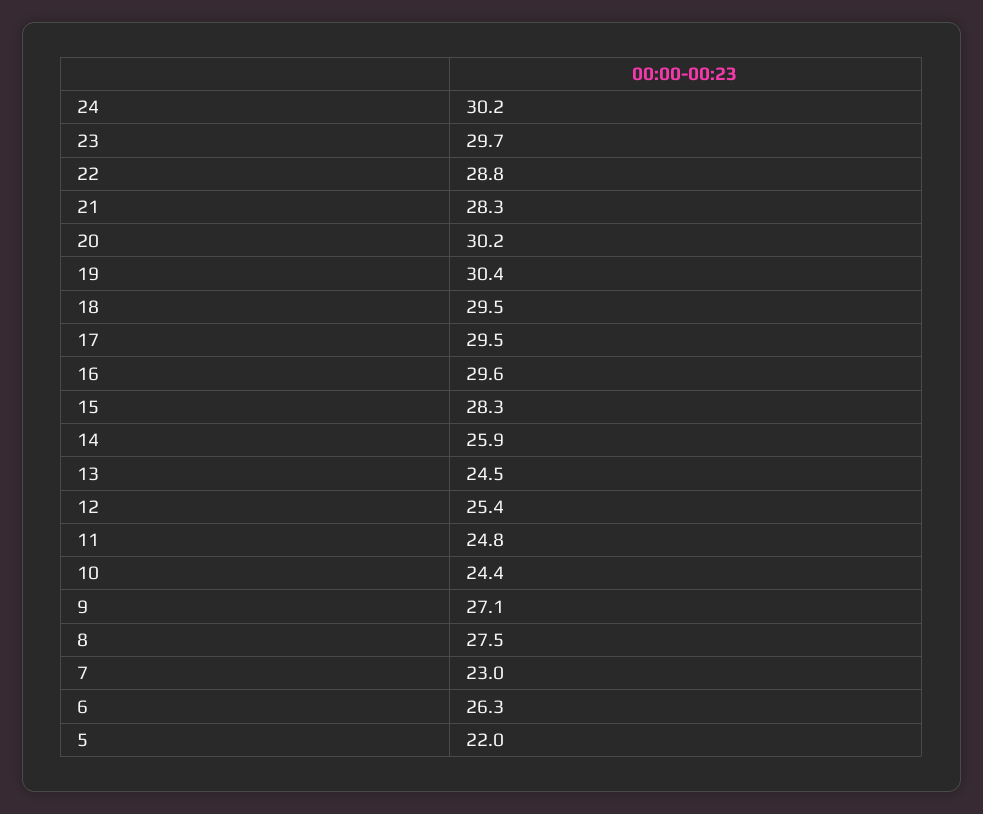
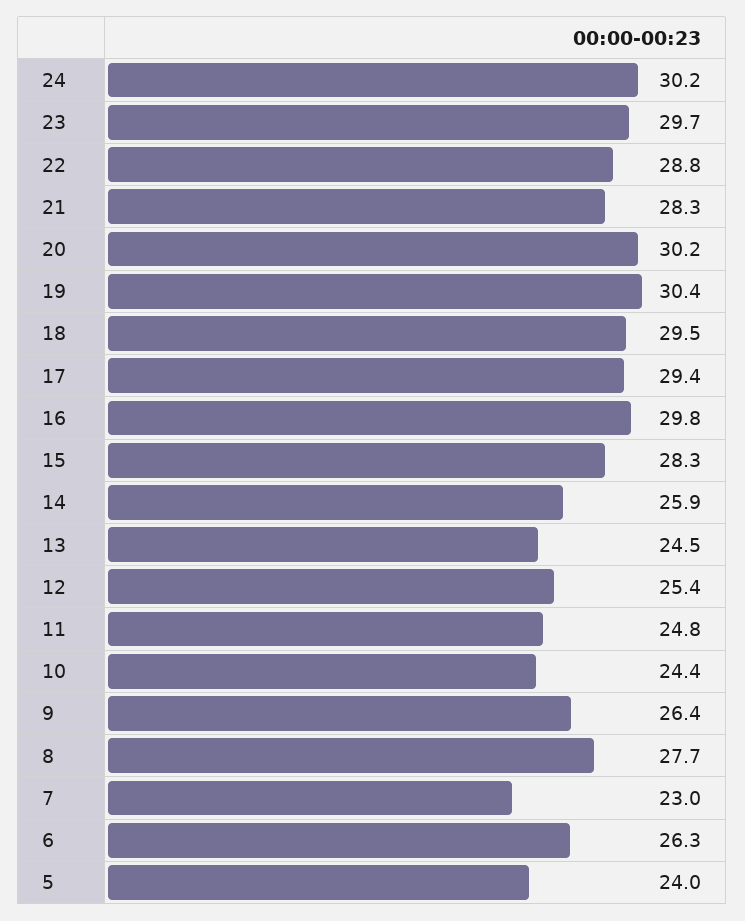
  {
    "24": 30.2,
    "23": 29.7,
    "22": 28.8,
    "21": 28.3,
    "20": 30.2,
    "19": 30.4,
    "18": 29.5,
-   "17": 29.5,
+   "17": 29.4,
-   "16": 29.6,
+   "16": 29.8,
    "15": 28.3,
    "14": 25.9,
    "13": 24.5,
    "12": 25.4,
    "11": 24.8,
    "10": 24.4,
-   "9": 27.1,
+   "9": 26.4,
-   "8": 27.5,
+   "8": 27.7,
    "7": 23,
    "6": 26.3,
-   "5": 22
+   "5": 24
  }

